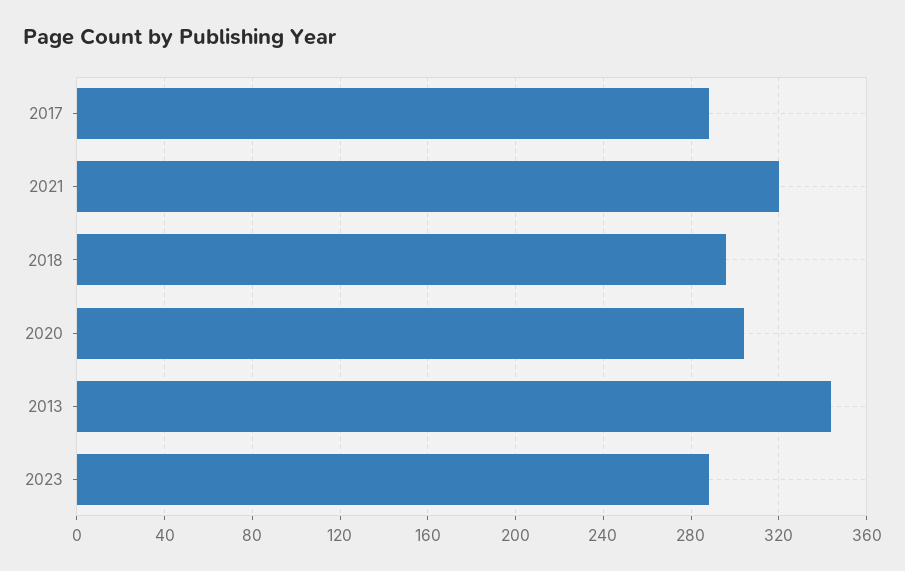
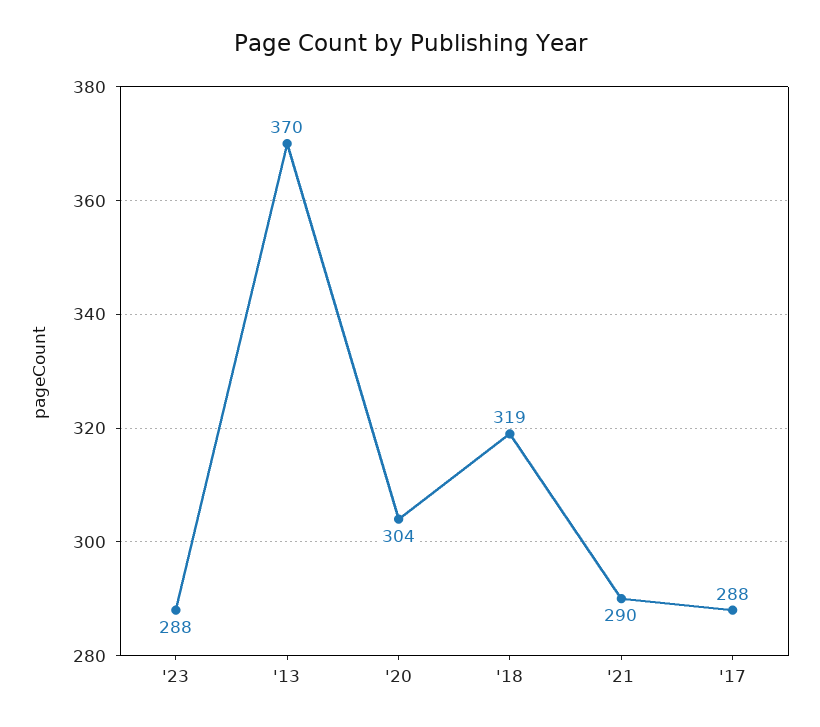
  {
    "2017": 288,
-   "2021": 320,
+   "2021": 290,
-   "2018": 295,
+   "2018": 319,
    "2020": 304,
-   "2013": 345,
+   "2013": 370,
    "2023": 288
  }

